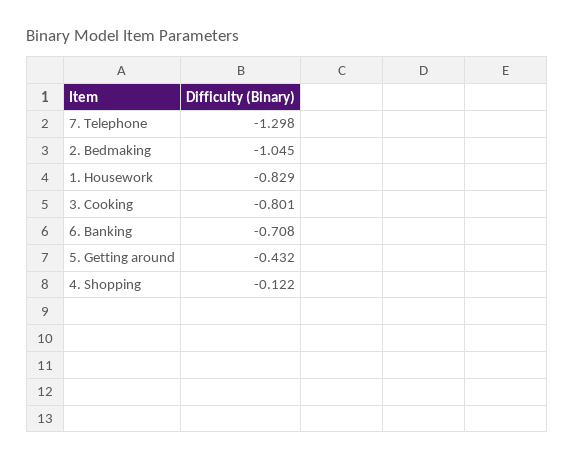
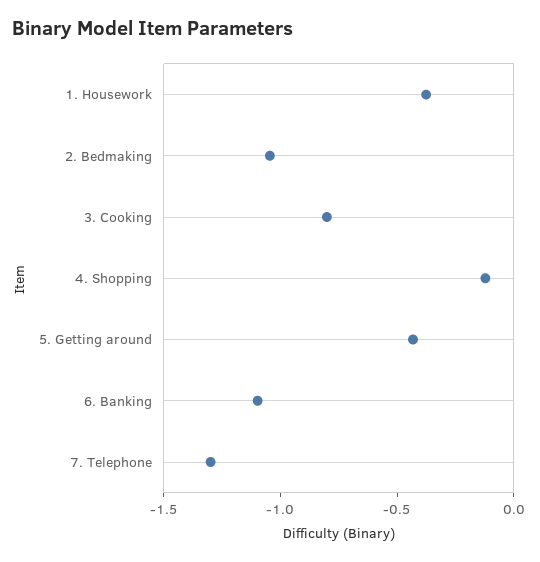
  {
    "7. Telephone": -1.298,
    "2. Bedmaking": -1.045,
-   "1. Housework": -0.829,
+   "1. Housework": -0.4,
    "3. Cooking": -0.801,
-   "6. Banking": -0.708,
+   "6. Banking": -1.1,
    "5. Getting around": -0.432,
    "4. Shopping": -0.122
  }

